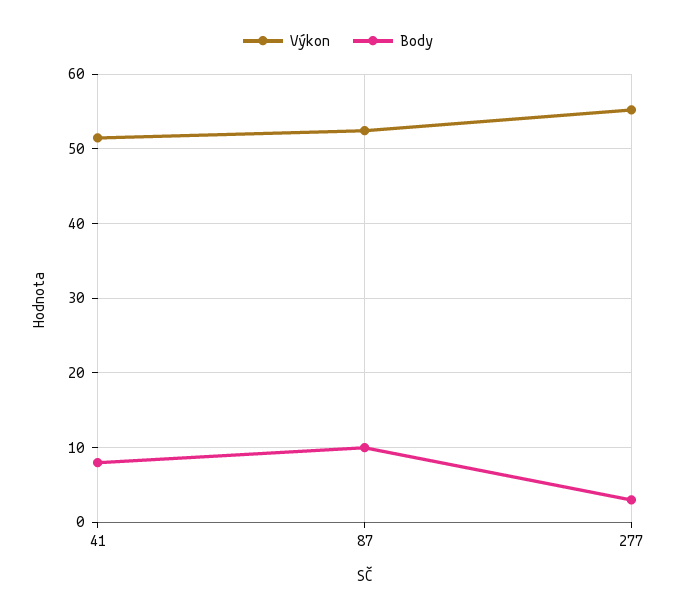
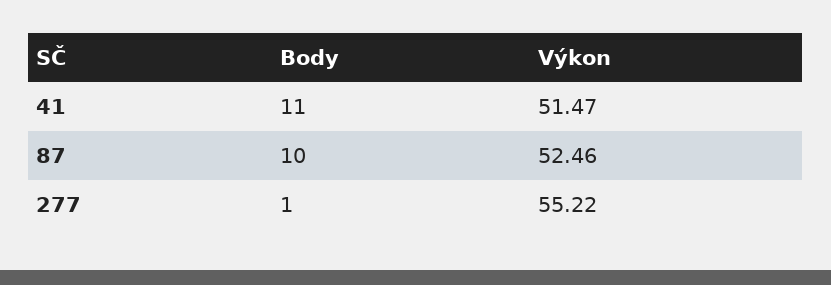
  {
    "Výkon": {
      "41": 51.47,
      "87": 52.46,
      "277": 55.22
    },
    "Body": {
-     "41": 8,
+     "41": 11,
      "87": 10,
-     "277": 3
+     "277": 1
    }
  }

